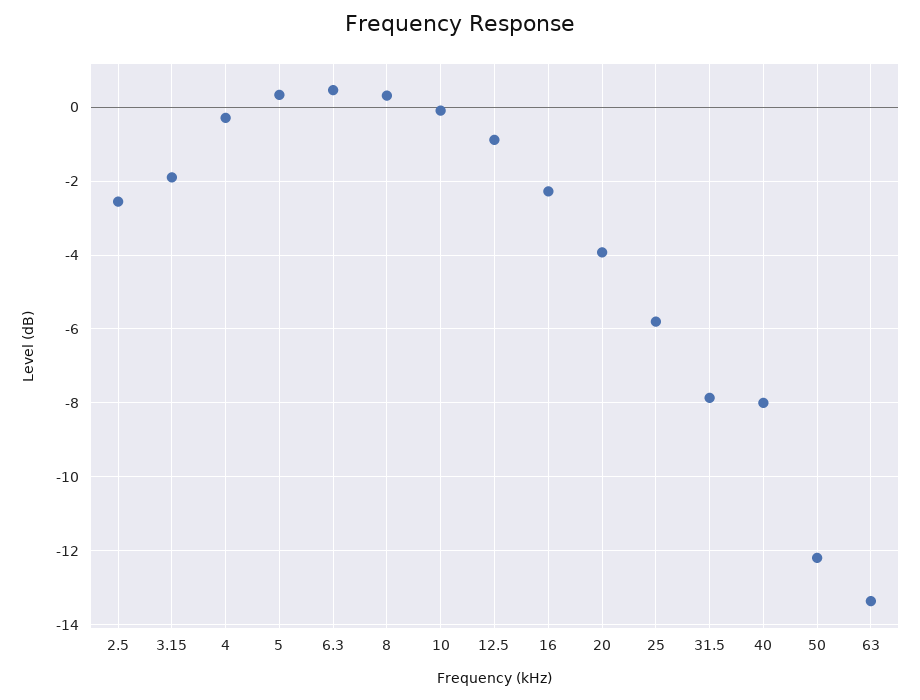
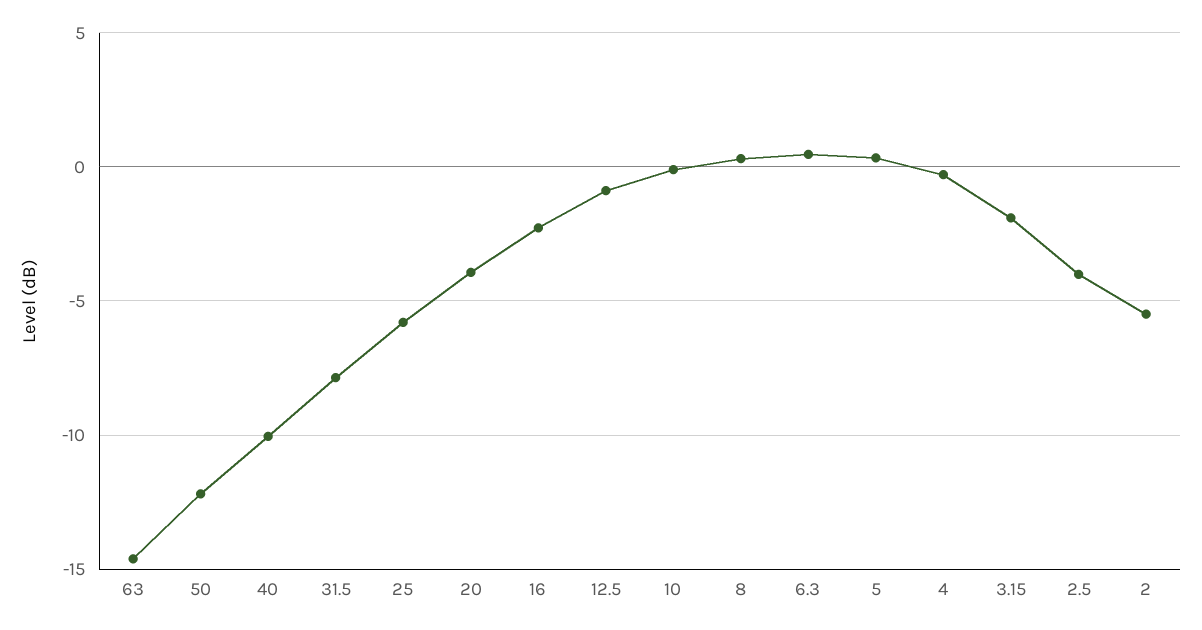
  {
-   "2.5": -2.6,
+   "2.5": -4,
    "3.15": -2,
    "4": -0.2,
    "5": 0.4,
    "6.3": 0.4,
    "8": 0.4,
    "10": -0.2,
    "12.5": -0.8,
    "16": -2.2,
    "20": -4,
    "25": -5.8,
    "31.5": -7.8,
-   "40": -8,
+   "40": -10,
    "50": -12.2,
-   "63": -13.4
+   "63": -14.5,
+   "2": -5.5
  }

